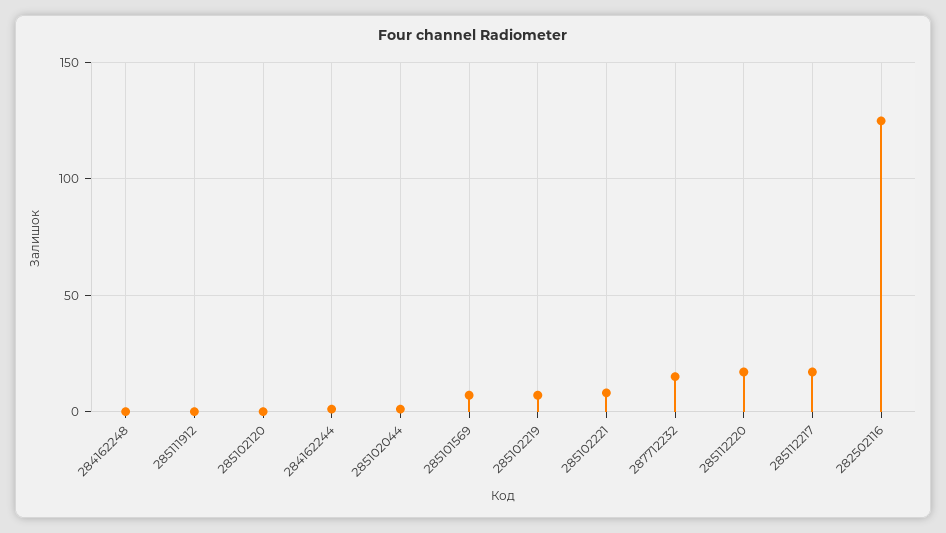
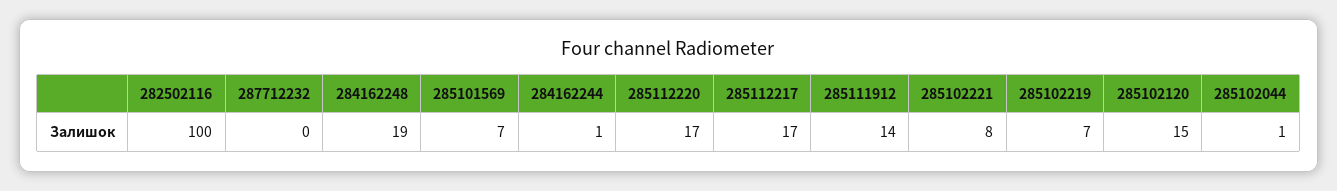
  {
-   "284162248": 0,
+   "284162248": 19,
-   "285111912": 0,
+   "285111912": 14,
-   "285102120": 0,
+   "285102120": 15,
    "284162244": 1,
    "285102044": 1,
    "285101569": 7,
    "285102219": 7,
    "285102221": 8,
-   "287712232": 15,
+   "287712232": 0,
    "285112220": 17,
    "285112217": 17,
-   "282502116": 125
+   "282502116": 100
  }

